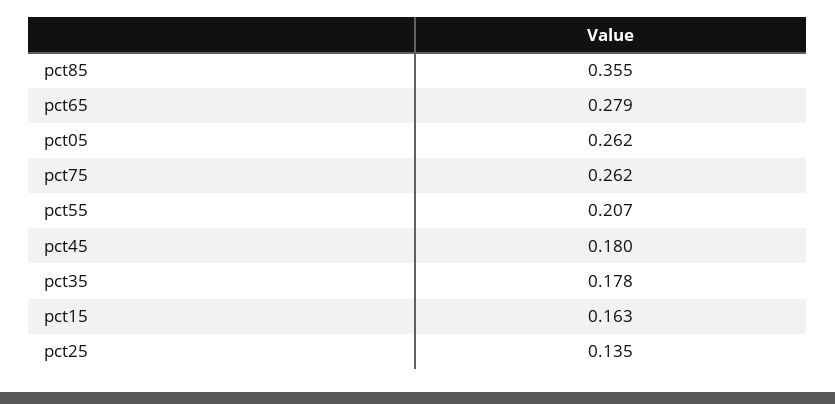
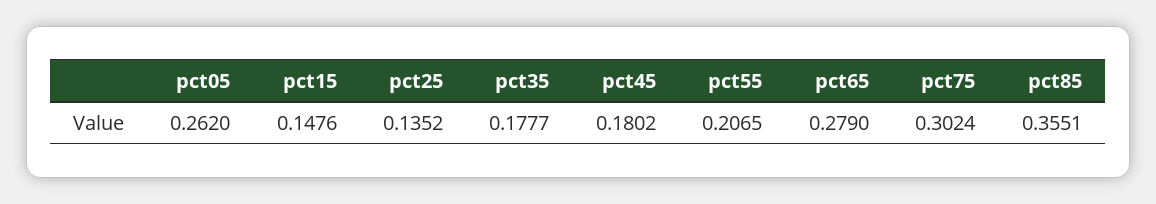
  {
    "pct85": 0.3551,
    "pct65": 0.279,
    "pct05": 0.262,
-   "pct75": 0.262,
+   "pct75": 0.3024,
    "pct55": 0.2065,
    "pct45": 0.1802,
    "pct35": 0.1777,
-   "pct15": 0.163,
+   "pct15": 0.1476,
    "pct25": 0.1352
  }

